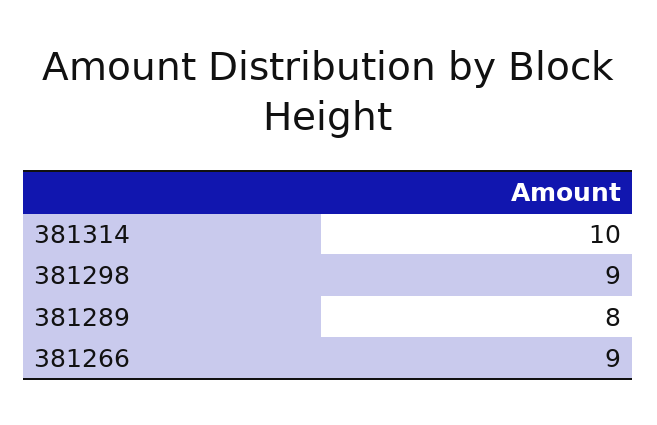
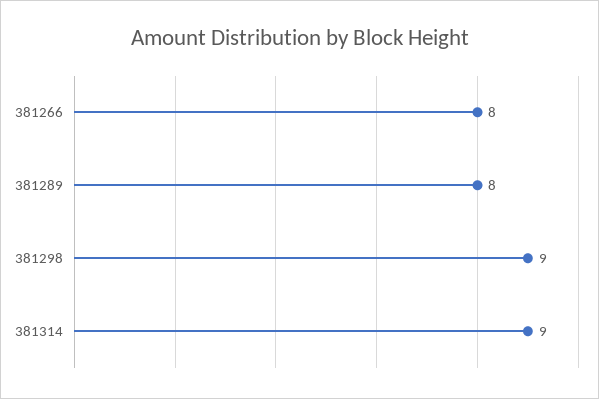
  {
-   "381314": 10,
+   "381314": 9,
    "381298": 9,
    "381289": 8,
-   "381266": 9
+   "381266": 8
  }

